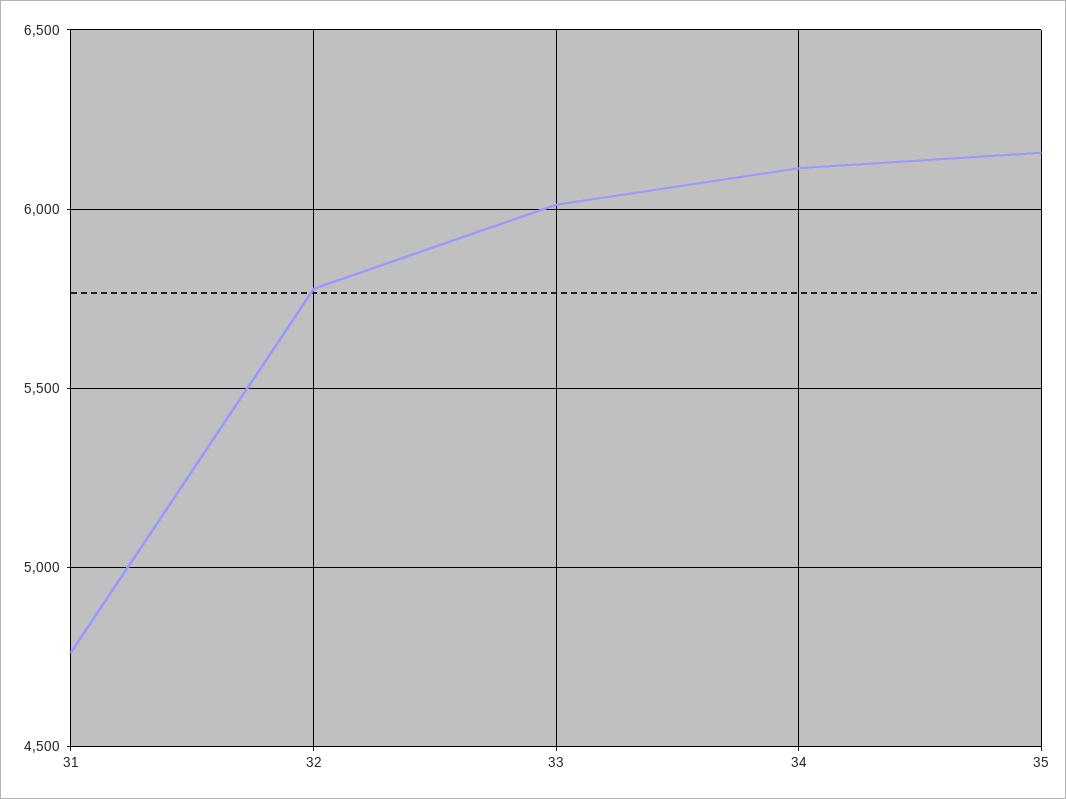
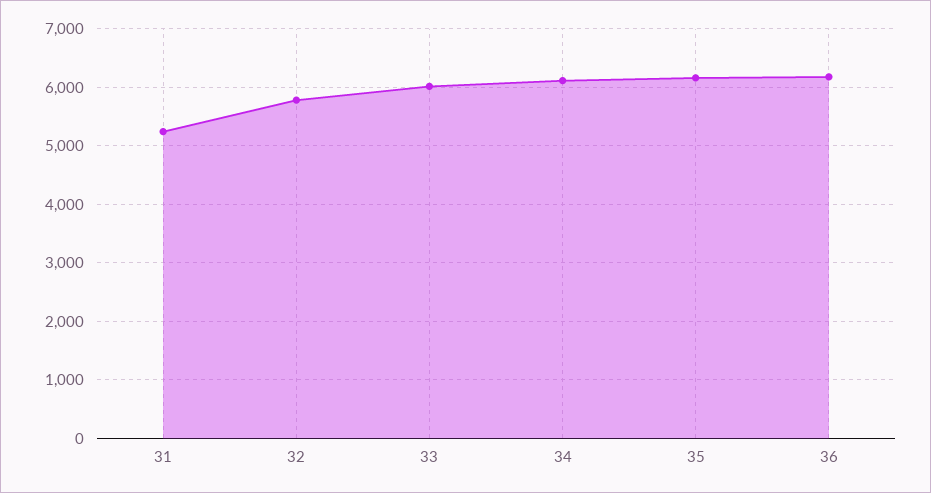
  {
-   "31": 4750,
+   "31": 5200,
    "32": 5800,
    "33": 6000,
    "34": 6100,
-   "35": 6150
+   "35": 6150,
+   "36": 6200
  }

